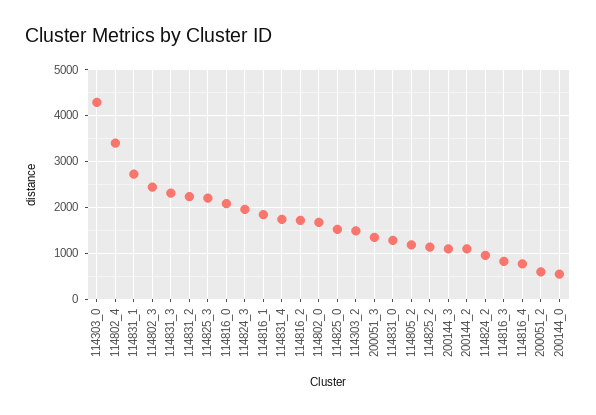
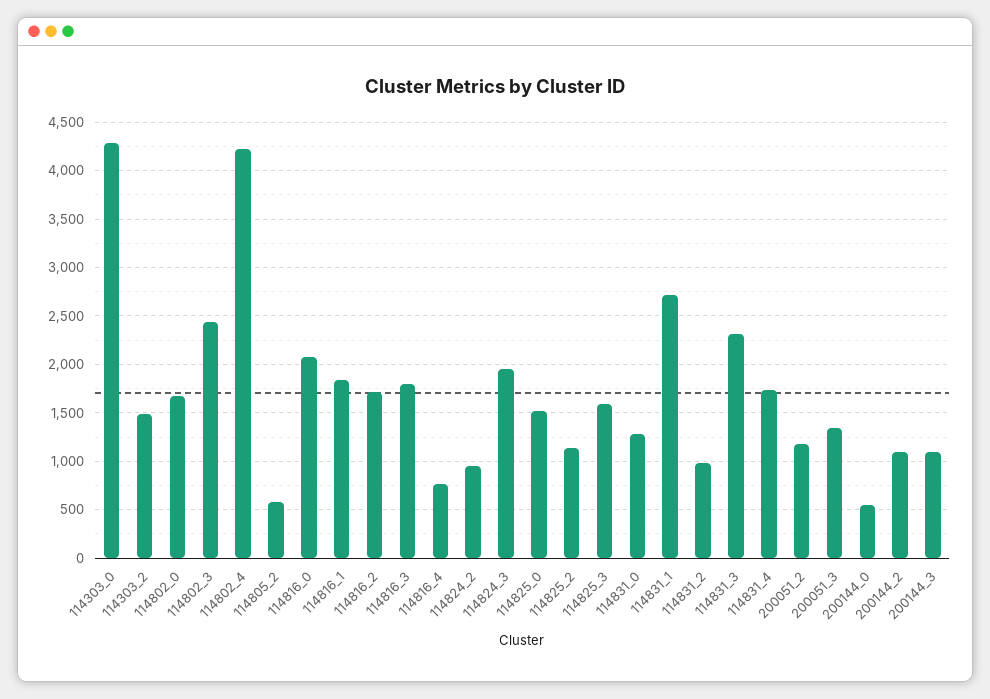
  {
    "114303_0": 4300,
-   "114802_4": 3400,
+   "114802_4": 4200,
    "114831_1": 2700,
    "114802_3": 2400,
    "114831_3": 2300,
-   "114831_2": 2200,
+   "114831_2": 1000,
-   "114825_3": 2200,
+   "114825_3": 1600,
    "114816_0": 2100,
    "114824_3": 2000,
    "114816_1": 1800,
    "114831_4": 1700,
    "114816_2": 1700,
    "114802_0": 1700,
    "114825_0": 1500,
    "114303_2": 1500,
    "200051_3": 1300,
    "114831_0": 1300,
-   "114805_2": 1200,
+   "114805_2": 600,
    "114825_2": 1100,
    "200144_3": 1100,
    "200144_2": 1100,
    "114824_2": 1000,
-   "114816_3": 800,
+   "114816_3": 1800,
    "114816_4": 800,
-   "200051_2": 600,
+   "200051_2": 1200,
    "200144_0": 500
  }

